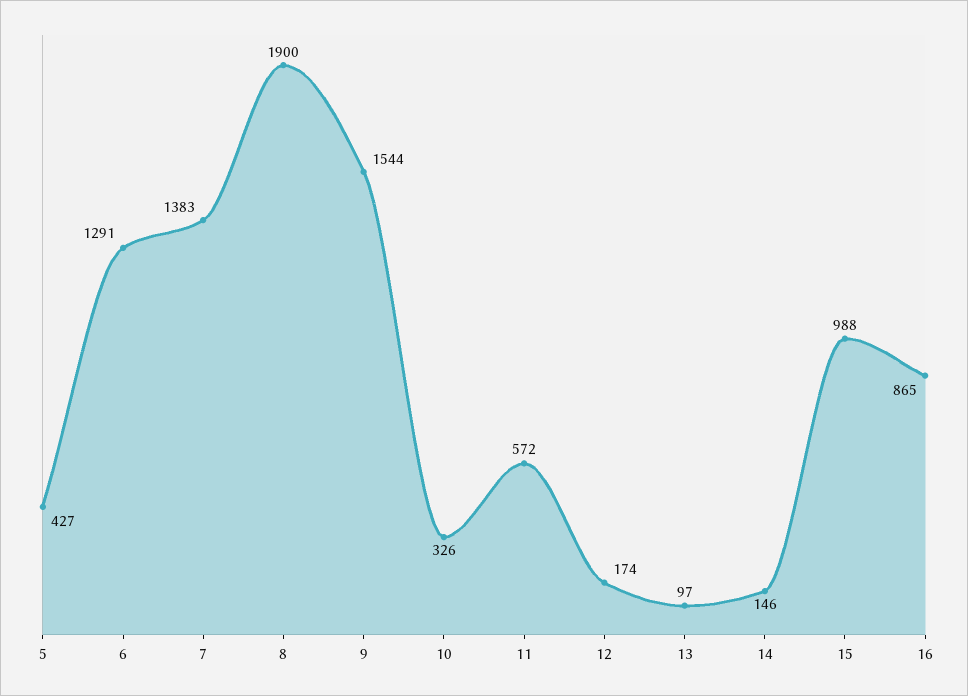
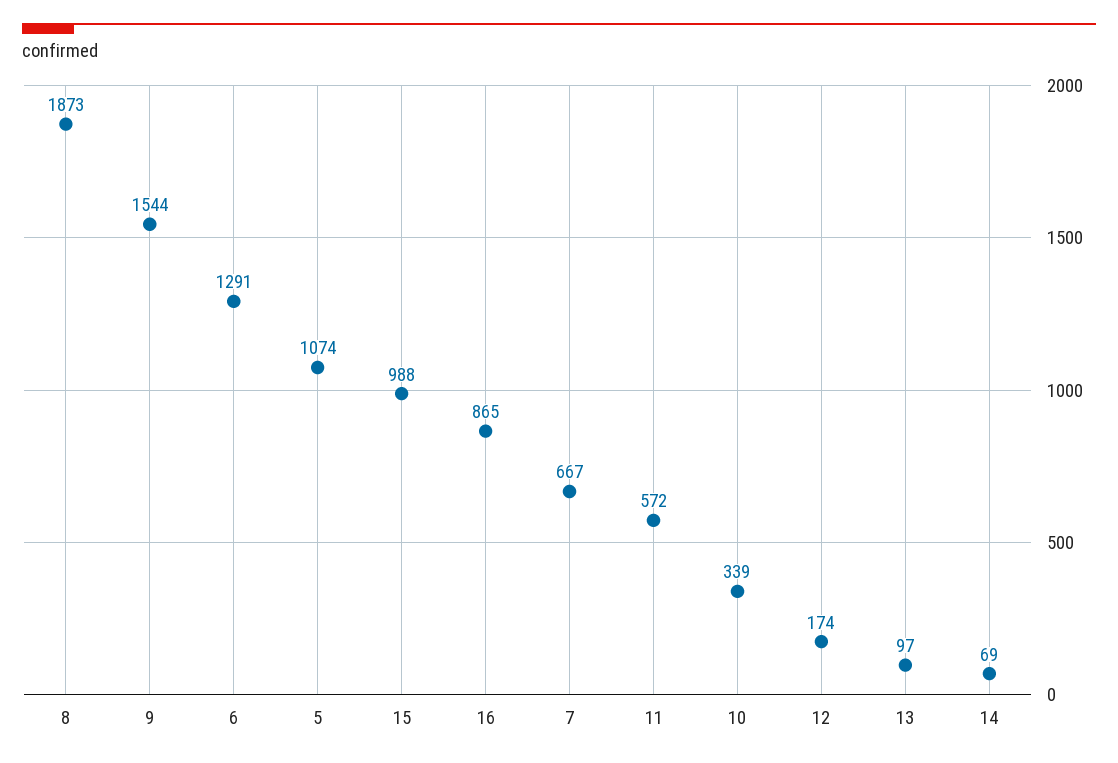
  {
-   "5": 427,
+   "5": 1074,
    "6": 1291,
-   "7": 1383,
+   "7": 667,
-   "8": 1900,
+   "8": 1873,
    "9": 1544,
-   "10": 326,
+   "10": 339,
    "11": 572,
    "12": 174,
    "13": 97,
-   "14": 146,
+   "14": 69,
    "15": 988,
    "16": 865
  }

